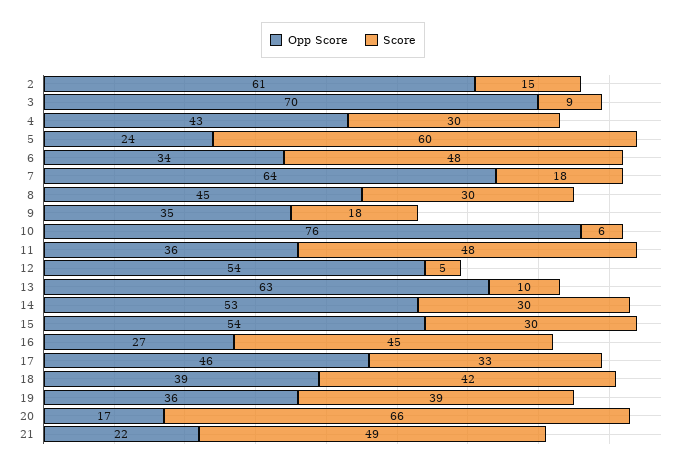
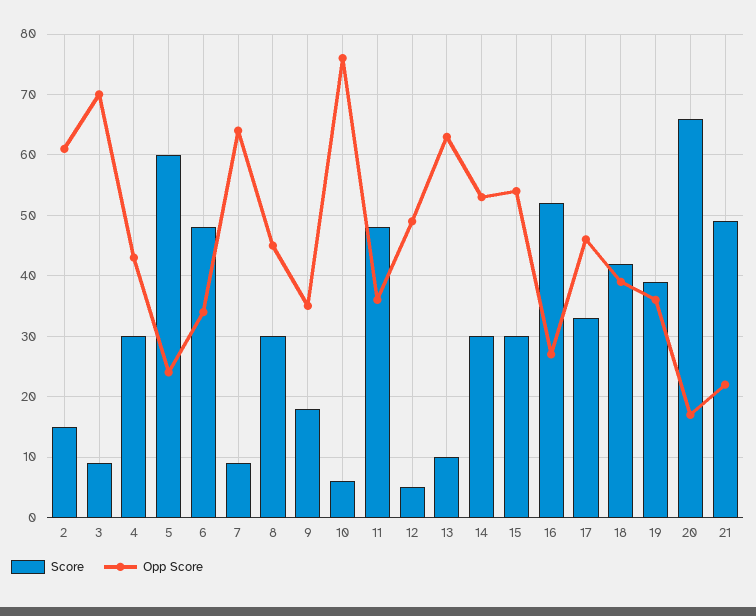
  {
    "Opp Score": {
      "2": 61,
      "3": 70,
      "4": 43,
      "5": 24,
      "6": 34,
      "7": 64,
      "8": 45,
      "9": 35,
      "10": 76,
      "11": 36,
-     "12": 54,
+     "12": 49,
      "13": 63,
      "14": 53,
      "15": 54,
      "16": 27,
      "17": 46,
      "18": 39,
      "19": 36,
      "20": 17,
      "21": 22
    },
    "Score": {
      "2": 15,
      "3": 9,
      "4": 30,
      "5": 60,
      "6": 48,
-     "7": 18,
+     "7": 9,
      "8": 30,
      "9": 18,
      "10": 6,
      "11": 48,
      "12": 5,
      "13": 10,
      "14": 30,
      "15": 30,
-     "16": 45,
+     "16": 52,
      "17": 33,
      "18": 42,
      "19": 39,
      "20": 66,
      "21": 49
    }
  }

